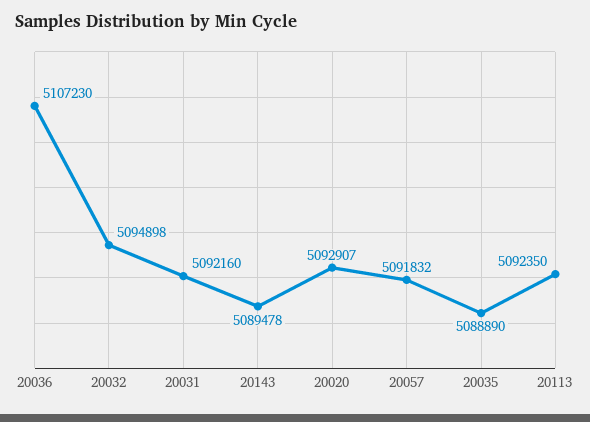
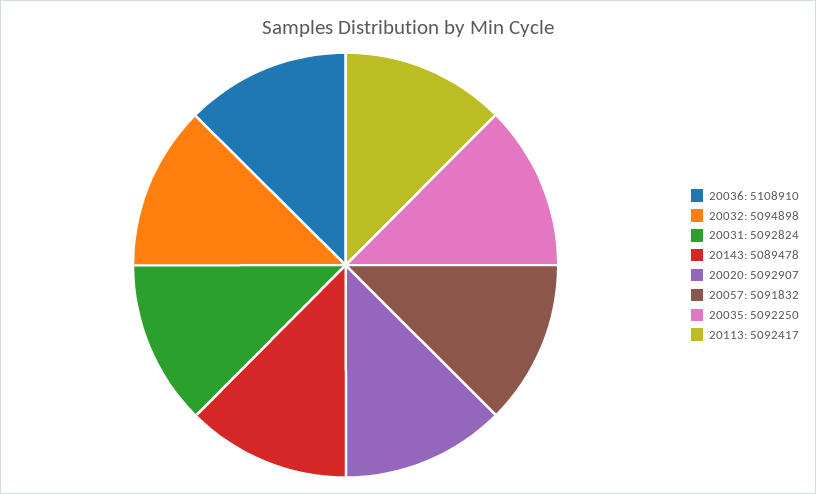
  {
-   "20036": 5107230,
+   "20036": 5108910,
    "20032": 5094898,
-   "20031": 5092160,
+   "20031": 5092824,
    "20143": 5089478,
    "20020": 5092907,
    "20057": 5091832,
-   "20035": 5088890,
+   "20035": 5092250,
-   "20113": 5092350
+   "20113": 5092417
  }

